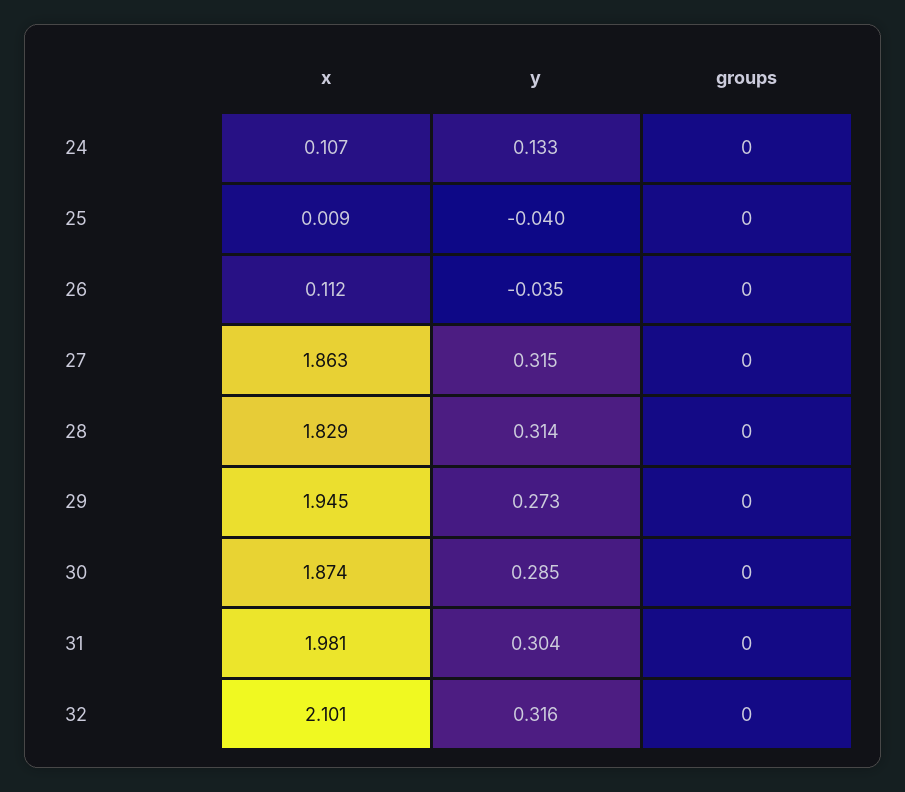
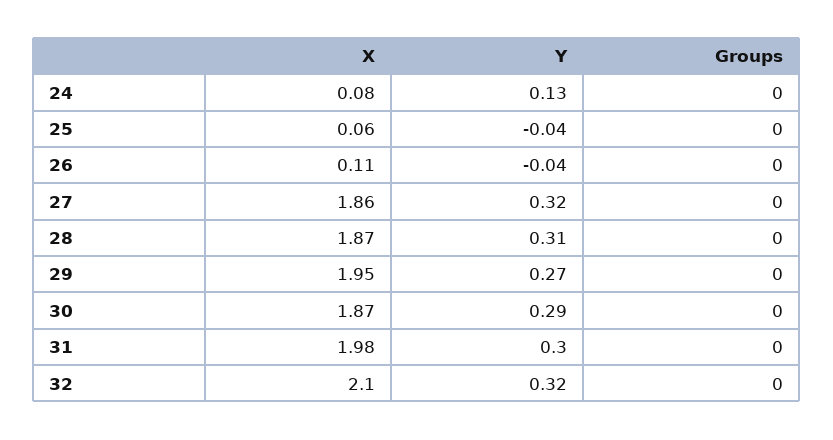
  {
    "x": {
-     "24": 0.107,
+     "24": 0.08,
-     "25": 0.009,
+     "25": 0.06,
      "26": 0.112,
      "27": 1.863,
-     "28": 1.829,
+     "28": 1.87,
      "29": 1.945,
      "30": 1.874,
      "31": 1.981,
      "32": 2.101
    },
    "y": {
      "24": 0.133,
      "25": -0.04,
      "26": -0.035,
      "27": 0.315,
      "28": 0.314,
      "29": 0.273,
      "30": 0.285,
      "31": 0.304,
      "32": 0.316
    },
    "groups": {
      "24": 0,
      "25": 0,
      "26": 0,
      "27": 0,
      "28": 0,
      "29": 0,
      "30": 0,
      "31": 0,
      "32": 0
    }
  }

